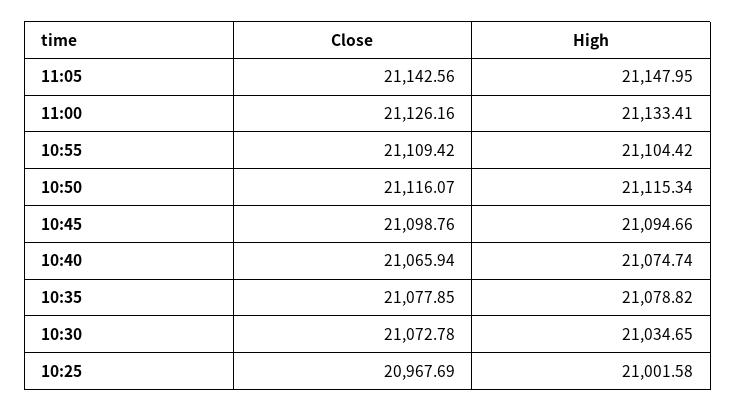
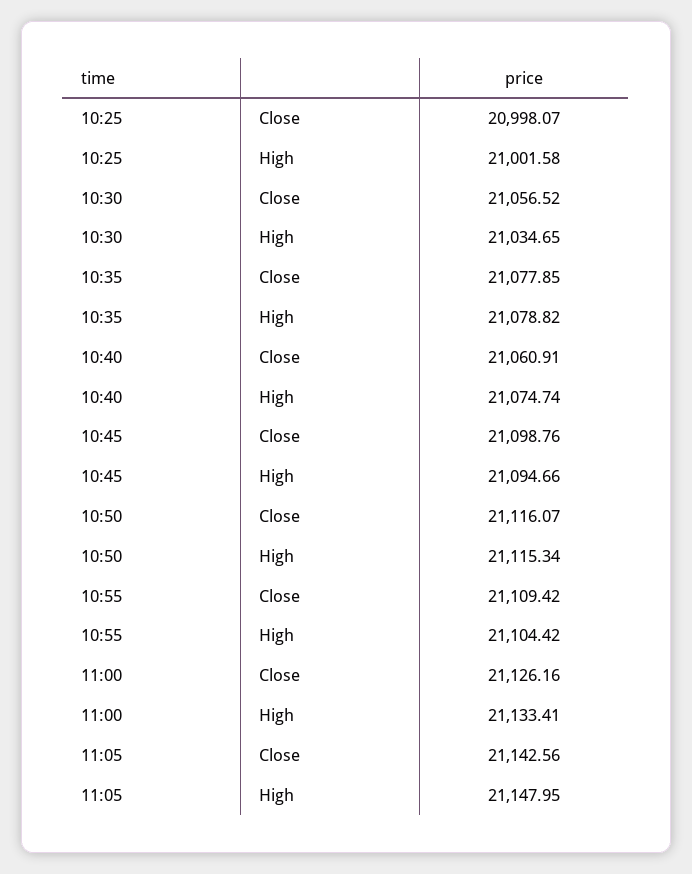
  {
    "Close": {
      "11:05": 21142.56,
      "11:00": 21126.16,
      "10:55": 21109.42,
      "10:50": 21116.07,
      "10:45": 21098.76,
-     "10:40": 21065.94,
+     "10:40": 21060.91,
      "10:35": 21077.85,
-     "10:30": 21072.78,
+     "10:30": 21056.52,
-     "10:25": 20967.69
+     "10:25": 20998.07
    },
    "High": {
      "11:05": 21147.95,
      "11:00": 21133.41,
      "10:55": 21104.42,
      "10:50": 21115.34,
      "10:45": 21094.66,
      "10:40": 21074.74,
      "10:35": 21078.82,
      "10:30": 21034.65,
      "10:25": 21001.58
    }
  }

